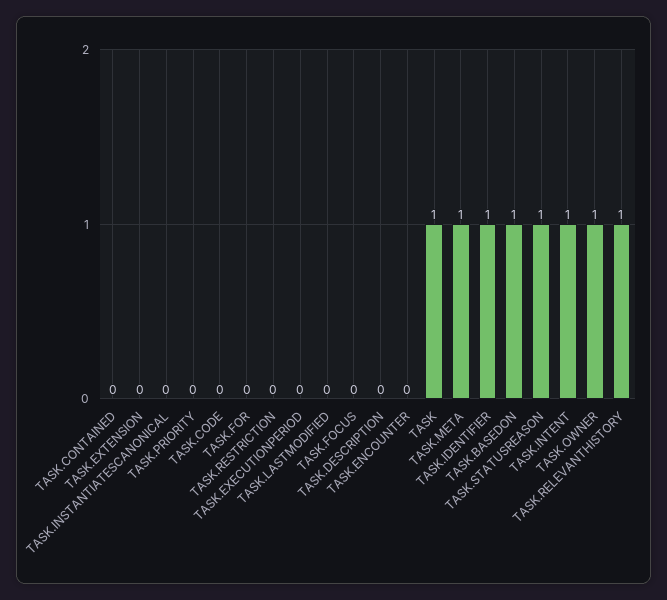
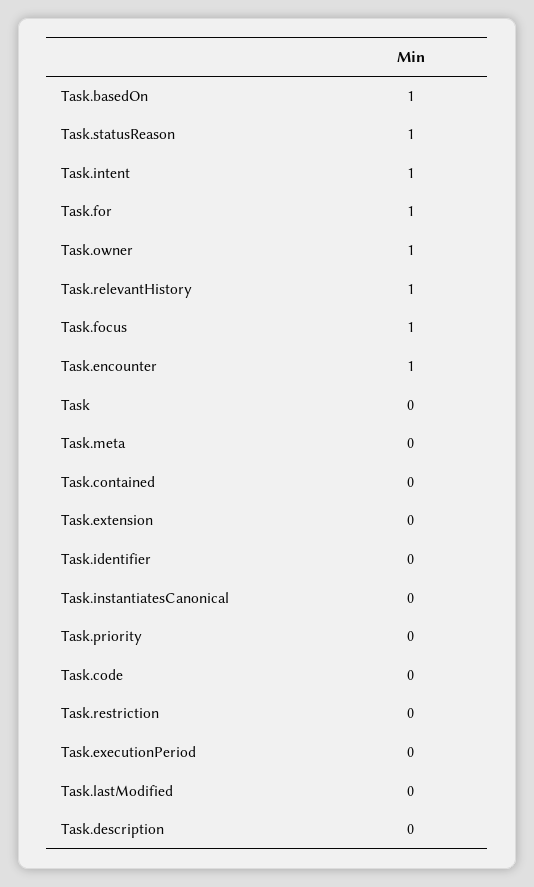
  {
    "TASK.CONTAINED": 0,
    "TASK.EXTENSION": 0,
    "TASK.INSTANTIATESCANONICAL": 0,
    "TASK.PRIORITY": 0,
    "TASK.CODE": 0,
-   "TASK.FOR": 0,
+   "TASK.FOR": 1,
    "TASK.RESTRICTION": 0,
    "TASK.EXECUTIONPERIOD": 0,
    "TASK.LASTMODIFIED": 0,
-   "TASK.FOCUS": 0,
+   "TASK.FOCUS": 1,
    "TASK.DESCRIPTION": 0,
-   "TASK.ENCOUNTER": 0,
+   "TASK.ENCOUNTER": 1,
-   "TASK": 1,
+   "TASK": 0,
-   "TASK.META": 1,
+   "TASK.META": 0,
-   "TASK.IDENTIFIER": 1,
+   "TASK.IDENTIFIER": 0,
    "TASK.BASEDON": 1,
    "TASK.STATUSREASON": 1,
    "TASK.INTENT": 1,
    "TASK.OWNER": 1,
    "TASK.RELEVANTHISTORY": 1
  }

